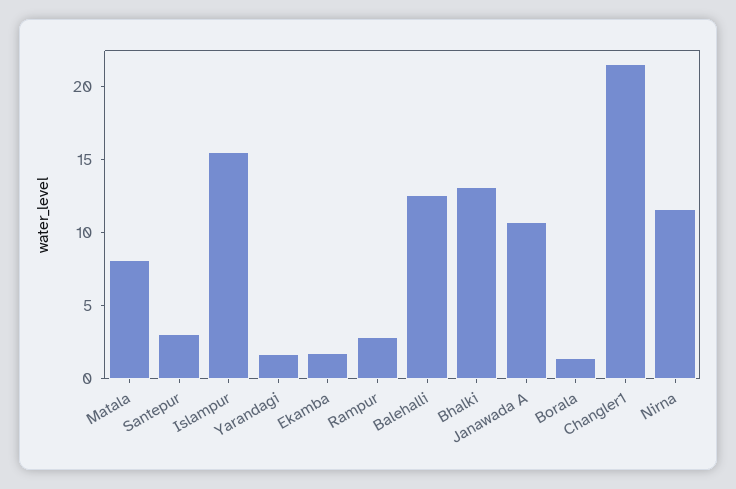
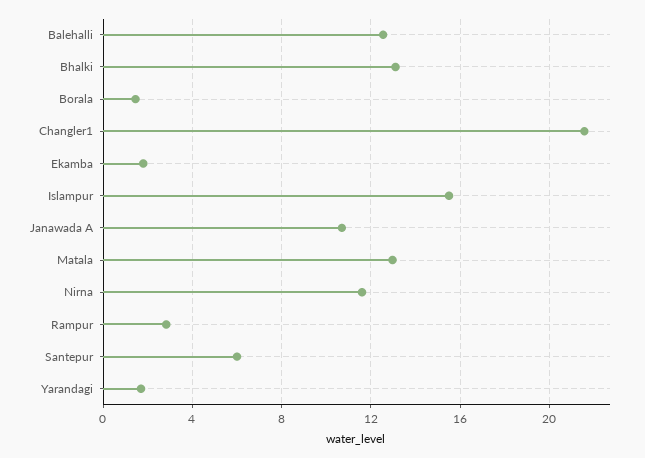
  {
-   "Matala": 8,
+   "Matala": 13,
-   "Santepur": 3,
+   "Santepur": 6,
    "Islampur": 15.5,
    "Yarandagi": 1.5,
    "Ekamba": 2,
    "Rampur": 3,
    "Balehalli": 12.5,
    "Bhalki": 13,
    "Janawada A": 10.5,
    "Borala": 1.5,
    "Changler1": 21.5,
    "Nirna": 11.5
  }

